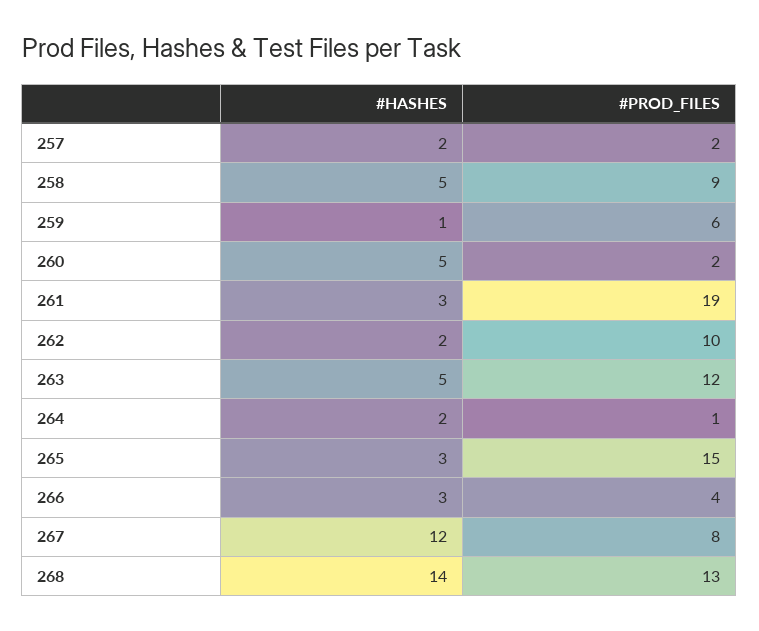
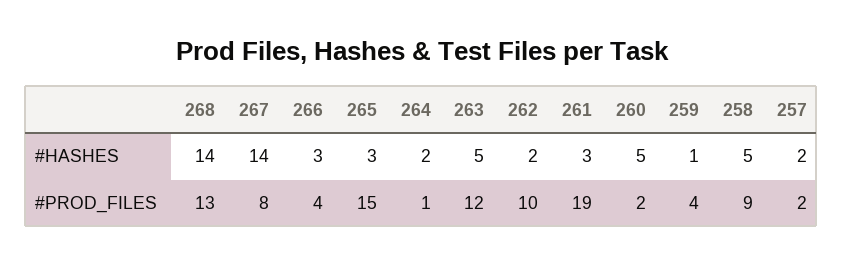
  {
    "#HASHES": {
      "257": 2,
      "258": 5,
      "259": 1,
      "260": 5,
      "261": 3,
      "262": 2,
      "263": 5,
      "264": 2,
      "265": 3,
      "266": 3,
-     "267": 12,
+     "267": 14,
      "268": 14
    },
    "#PROD_FILES": {
      "257": 2,
      "258": 9,
-     "259": 6,
+     "259": 4,
      "260": 2,
      "261": 19,
      "262": 10,
      "263": 12,
      "264": 1,
      "265": 15,
      "266": 4,
      "267": 8,
      "268": 13
    }
  }

